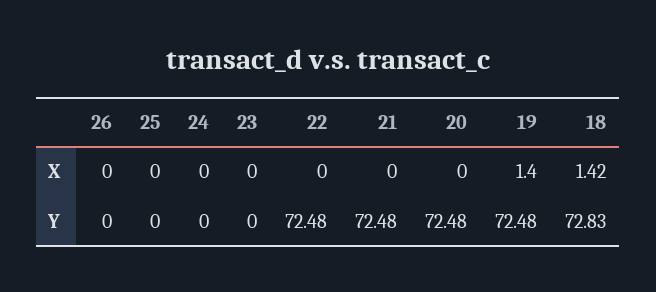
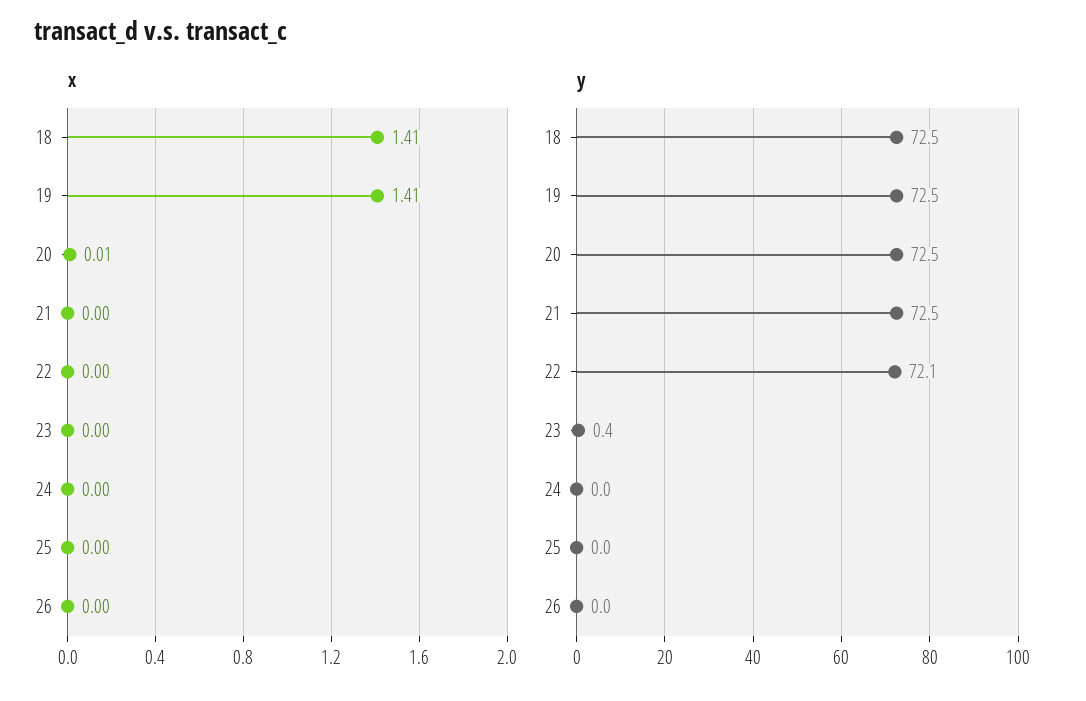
  {
    "X": {
      "26": 0,
      "25": 0,
      "24": 0,
      "23": 0,
      "22": 0,
      "21": 0,
-     "20": 0,
+     "20": 0.01,
-     "19": 1.4,
+     "19": 1.41,
-     "18": 1.42
+     "18": 1.41
    },
    "Y": {
      "26": 0,
      "25": 0,
      "24": 0,
-     "23": 0,
+     "23": 0.4,
-     "22": 72.48,
+     "22": 72.1,
      "21": 72.48,
      "20": 72.48,
      "19": 72.48,
-     "18": 72.83
+     "18": 72.5
    }
  }

